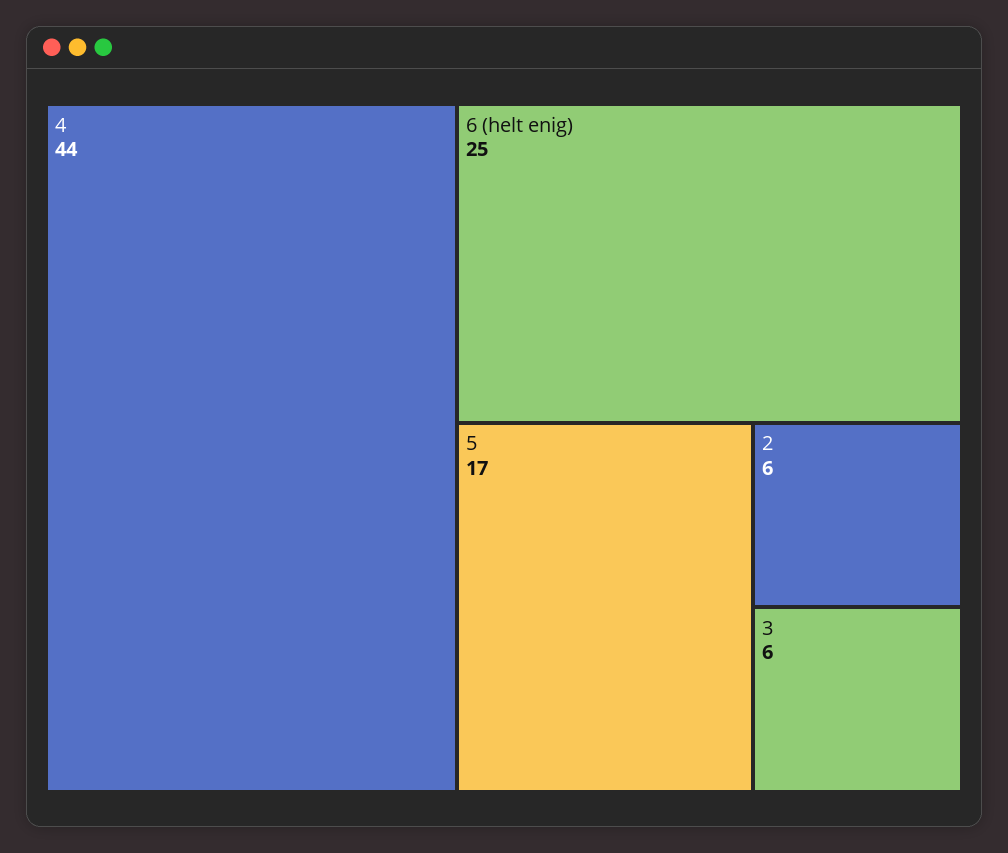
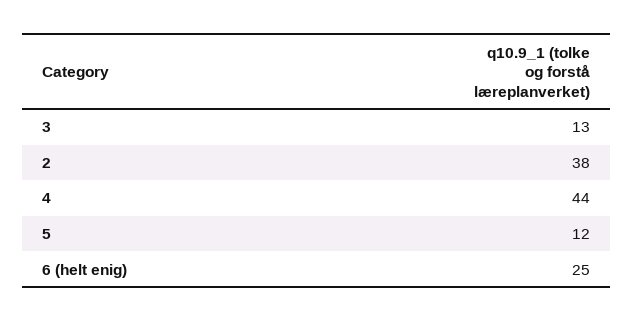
  {
    "4": 44,
    "6 (helt enig)": 25,
-   "5": 17,
+   "5": 12,
-   "2": 6,
+   "2": 38,
-   "3": 6
+   "3": 13
  }

